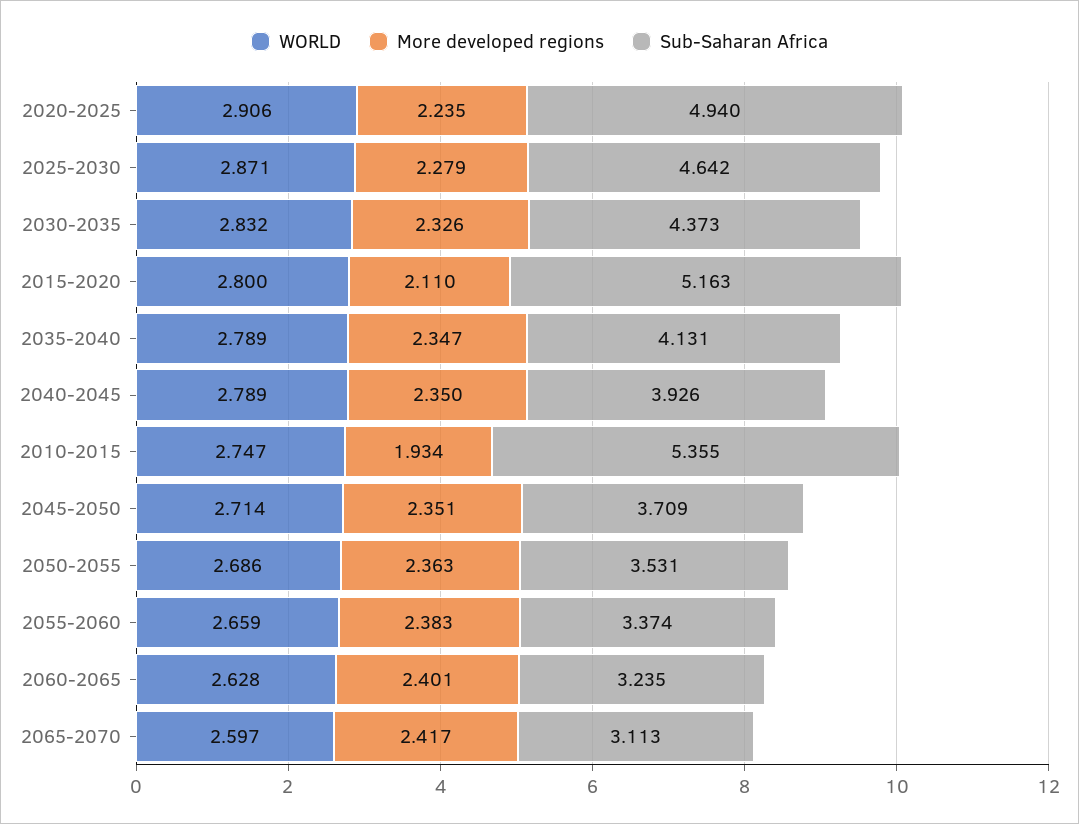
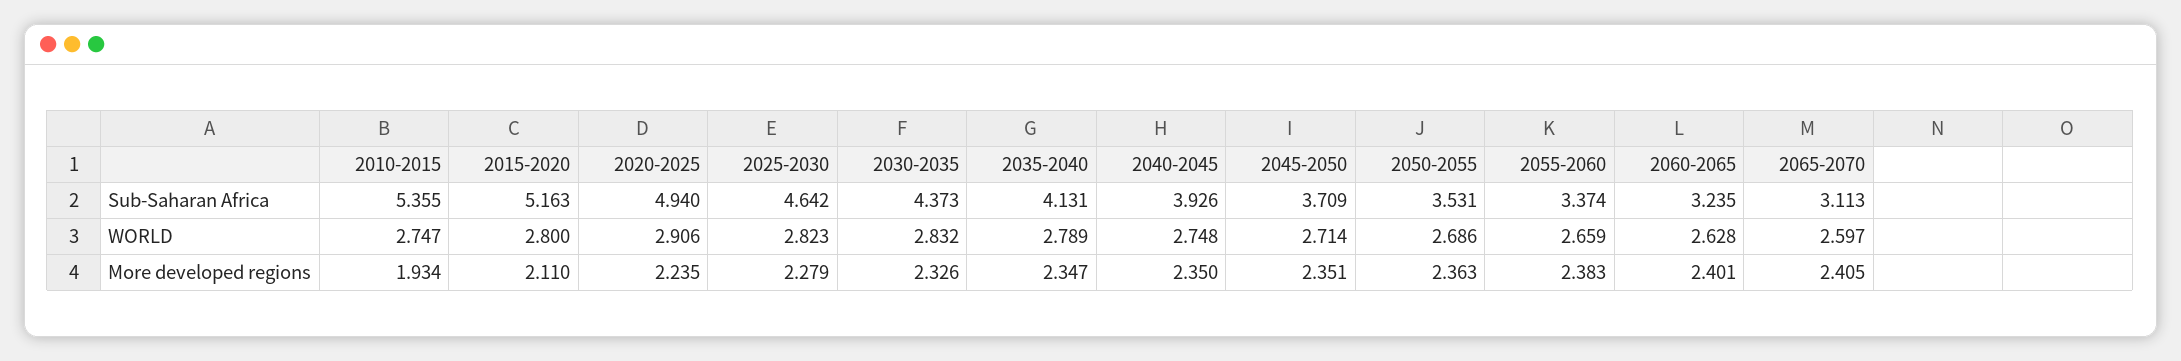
  {
    "WORLD": {
      "2020-2025": 2.906,
-     "2025-2030": 2.871,
+     "2025-2030": 2.823,
      "2030-2035": 2.832,
      "2015-2020": 2.8,
      "2035-2040": 2.789,
-     "2040-2045": 2.789,
+     "2040-2045": 2.748,
      "2010-2015": 2.747,
      "2045-2050": 2.714,
      "2050-2055": 2.686,
      "2055-2060": 2.659,
      "2060-2065": 2.628,
      "2065-2070": 2.597
    },
    "More developed regions": {
      "2020-2025": 2.235,
      "2025-2030": 2.279,
      "2030-2035": 2.326,
      "2015-2020": 2.11,
      "2035-2040": 2.347,
      "2040-2045": 2.35,
      "2010-2015": 1.934,
      "2045-2050": 2.351,
      "2050-2055": 2.363,
      "2055-2060": 2.383,
      "2060-2065": 2.401,
-     "2065-2070": 2.417
+     "2065-2070": 2.405
    },
    "Sub-Saharan Africa": {
      "2020-2025": 4.94,
      "2025-2030": 4.642,
      "2030-2035": 4.373,
      "2015-2020": 5.163,
      "2035-2040": 4.131,
      "2040-2045": 3.926,
      "2010-2015": 5.355,
      "2045-2050": 3.709,
      "2050-2055": 3.531,
      "2055-2060": 3.374,
      "2060-2065": 3.235,
      "2065-2070": 3.113
    }
  }

